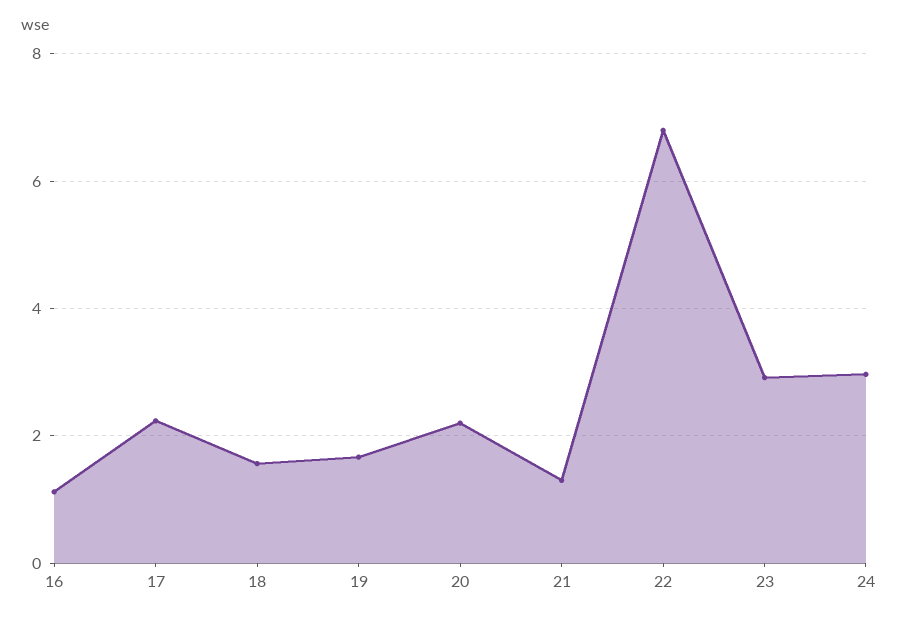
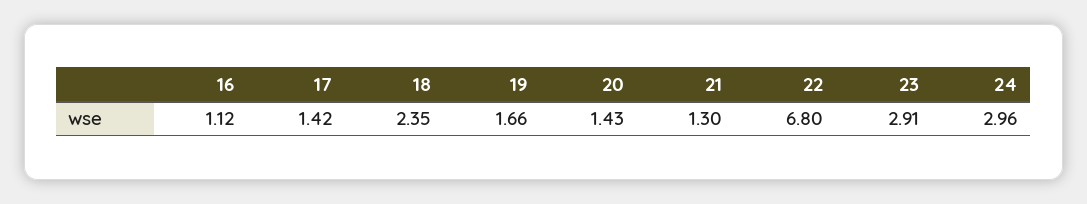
  {
    "16": 1.12,
-   "17": 2.2,
+   "17": 1.42,
-   "18": 1.6,
+   "18": 2.35,
    "19": 1.66,
-   "20": 2.2,
+   "20": 1.43,
    "21": 1.3,
    "22": 6.8,
    "23": 2.91,
    "24": 2.96
  }

